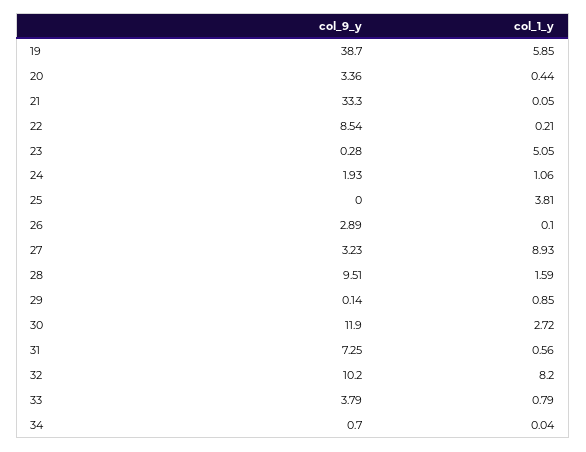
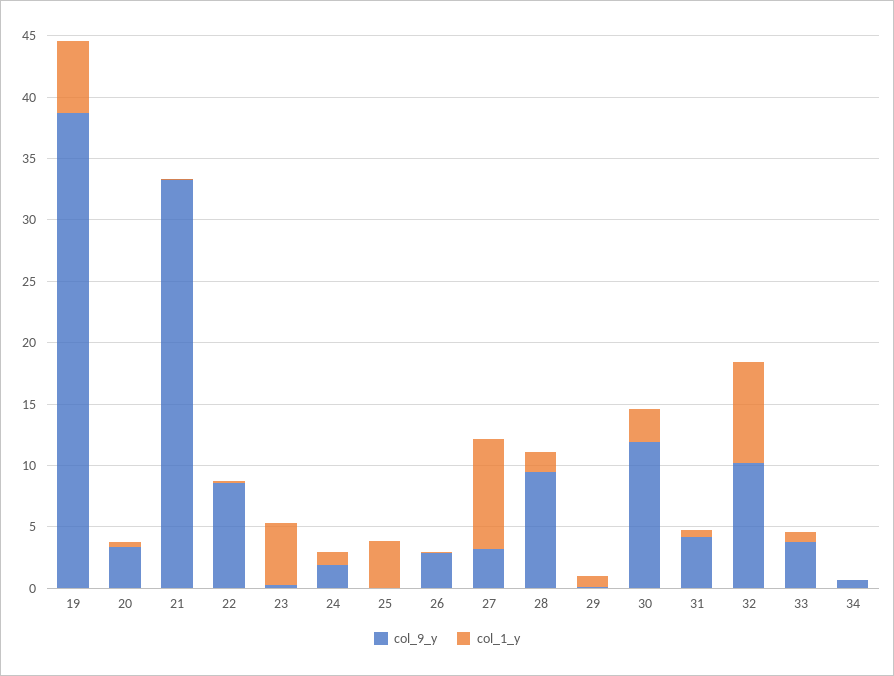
  {
    "col_9_y": {
      "19": 38.7,
      "20": 3.36,
      "21": 33.3,
      "22": 8.54,
      "23": 0.28,
      "24": 1.93,
      "25": 0,
      "26": 2.89,
      "27": 3.23,
      "28": 9.51,
      "29": 0.14,
      "30": 11.9,
-     "31": 7.25,
+     "31": 4,
      "32": 10.2,
      "33": 3.79,
      "34": 0.7
    },
    "col_1_y": {
      "19": 5.85,
      "20": 0.44,
      "21": 0.05,
      "22": 0.21,
      "23": 5.05,
      "24": 1.06,
      "25": 3.81,
      "26": 0.1,
      "27": 8.93,
      "28": 1.59,
      "29": 0.85,
      "30": 2.72,
      "31": 0.56,
      "32": 8.2,
      "33": 0.79,
      "34": 0.04
    }
  }

